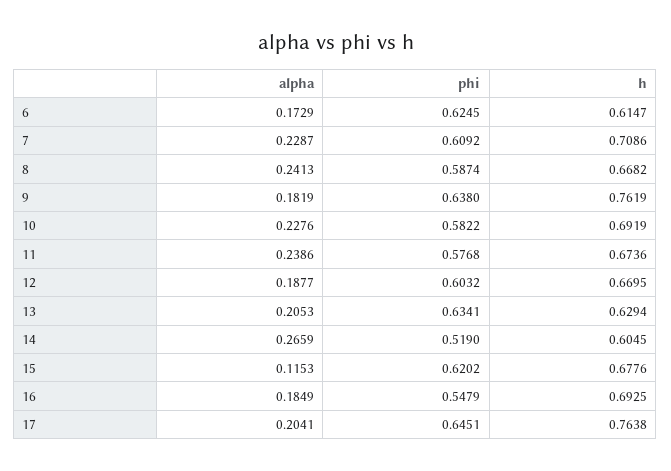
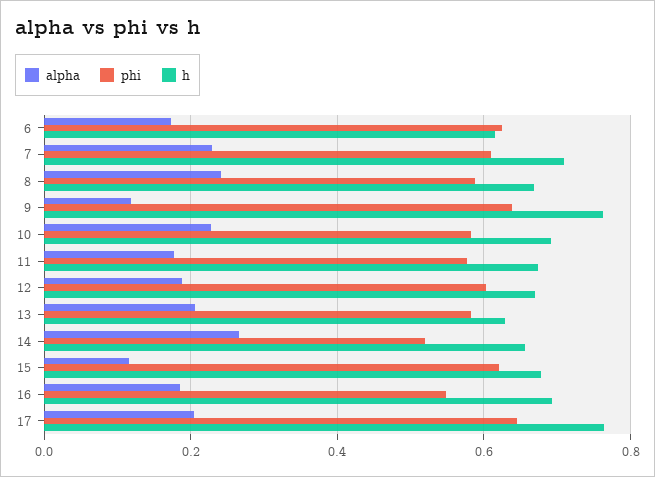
  {
    "alpha": {
      "6": 0.1729,
      "7": 0.2287,
      "8": 0.2413,
-     "9": 0.1819,
+     "9": 0.12,
      "10": 0.2276,
-     "11": 0.2386,
+     "11": 0.18,
      "12": 0.1877,
      "13": 0.2053,
      "14": 0.2659,
      "15": 0.1153,
      "16": 0.1849,
      "17": 0.2041
    },
    "phi": {
      "6": 0.6245,
      "7": 0.6092,
      "8": 0.5874,
      "9": 0.638,
      "10": 0.5822,
      "11": 0.5768,
      "12": 0.6032,
-     "13": 0.6341,
+     "13": 0.58,
      "14": 0.519,
      "15": 0.6202,
      "16": 0.5479,
      "17": 0.6451
    },
    "h": {
      "6": 0.6147,
      "7": 0.7086,
      "8": 0.6682,
      "9": 0.7619,
      "10": 0.6919,
      "11": 0.6736,
      "12": 0.6695,
      "13": 0.6294,
-     "14": 0.6045,
+     "14": 0.66,
      "15": 0.6776,
      "16": 0.6925,
      "17": 0.7638
    }
  }

